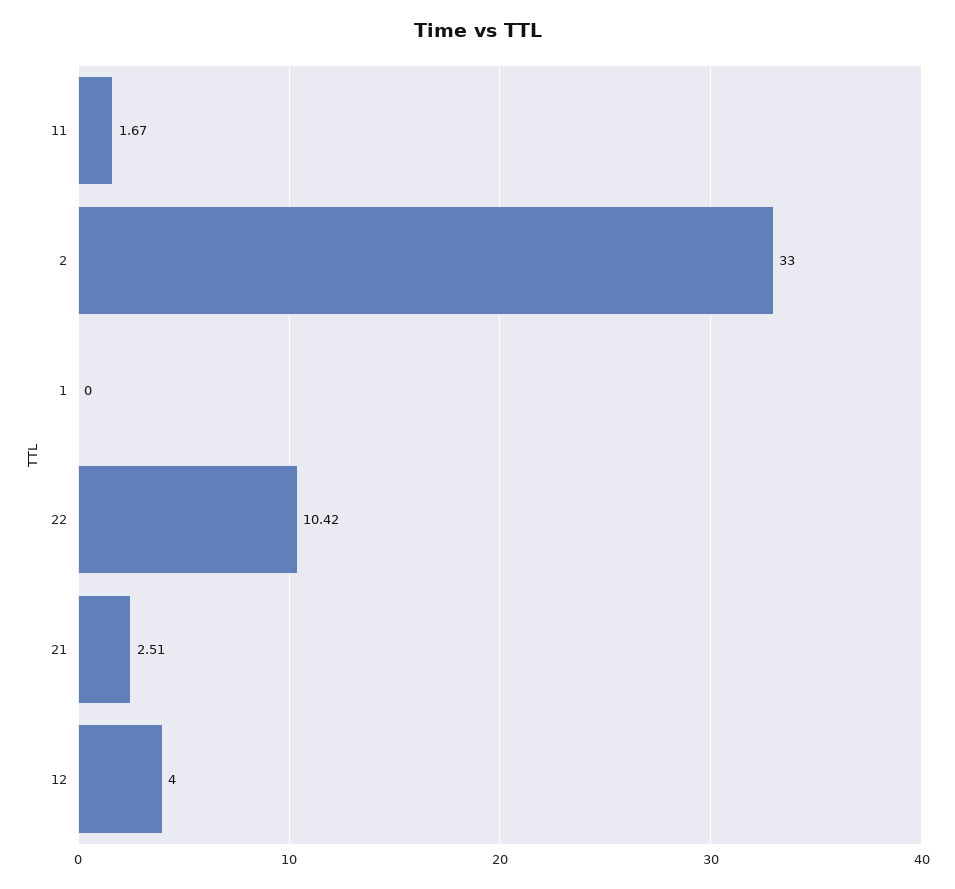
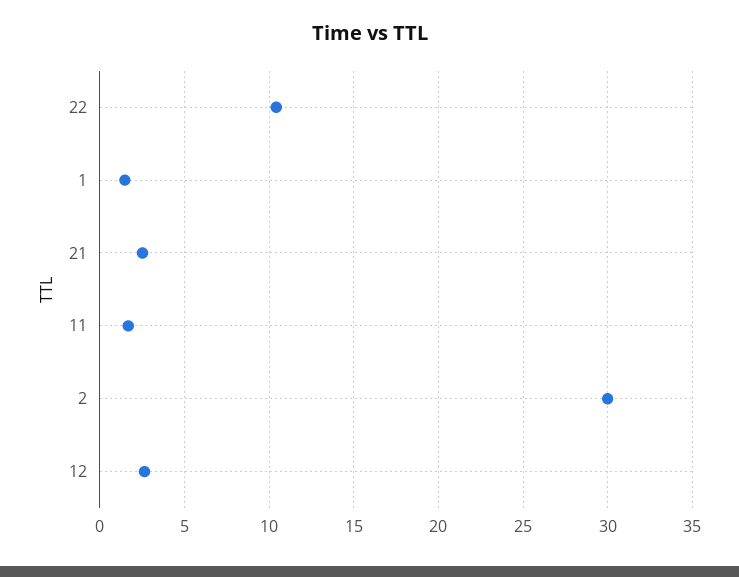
  {
    "11": 1.67,
-   "2": 33,
+   "2": 30,
-   "1": 0,
+   "1": 1.5,
    "22": 10.42,
    "21": 2.51,
-   "12": 4
+   "12": 2.5
  }

